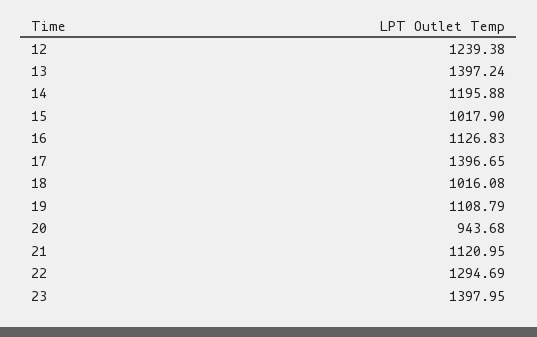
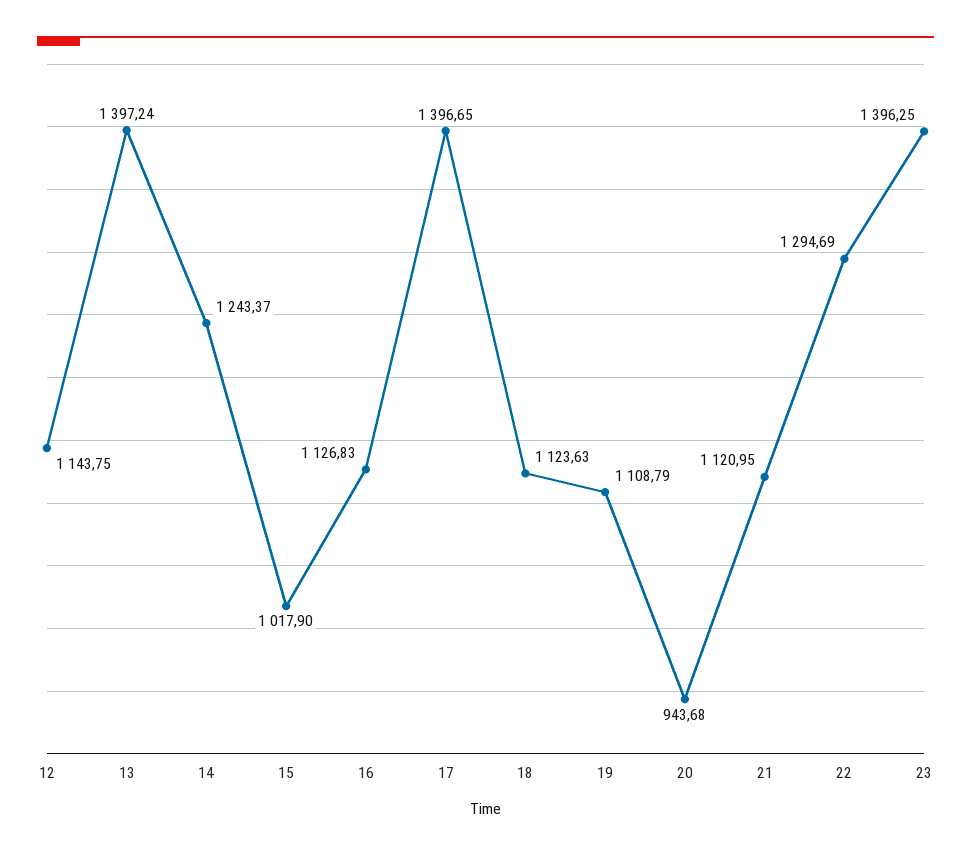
  {
-   "12": 1239.38,
+   "12": 1143.75,
    "13": 1397.24,
-   "14": 1195.88,
+   "14": 1243.37,
    "15": 1017.9,
    "16": 1126.83,
    "17": 1396.65,
-   "18": 1016.08,
+   "18": 1123.63,
    "19": 1108.79,
    "20": 943.68,
    "21": 1120.95,
    "22": 1294.69,
-   "23": 1397.95
+   "23": 1396.25
  }

